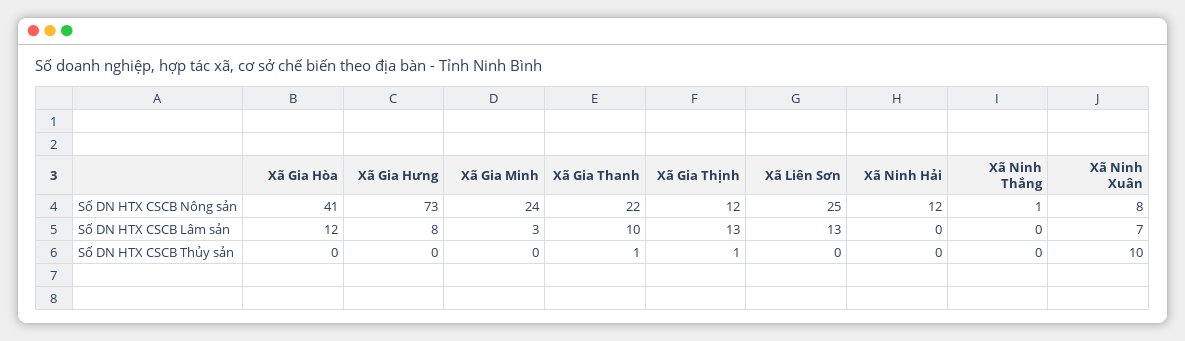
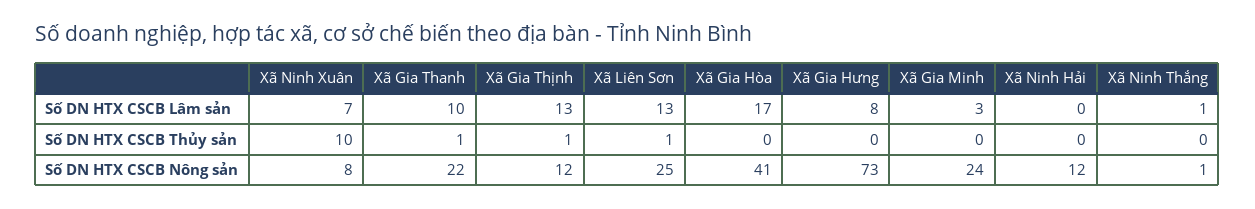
  {
    "Xã Gia Hòa": {
      "Số DN HTX CSCB Nông sản": 41,
-     "Số DN HTX CSCB Lâm sản": 12,
+     "Số DN HTX CSCB Lâm sản": 17,
      "Số DN HTX CSCB Thủy sản": 0
    },
    "Xã Gia Hưng": {
      "Số DN HTX CSCB Nông sản": 73,
      "Số DN HTX CSCB Lâm sản": 8,
      "Số DN HTX CSCB Thủy sản": 0
    },
    "Xã Gia Minh": {
      "Số DN HTX CSCB Nông sản": 24,
      "Số DN HTX CSCB Lâm sản": 3,
      "Số DN HTX CSCB Thủy sản": 0
    },
    "Xã Gia Thanh": {
      "Số DN HTX CSCB Nông sản": 22,
      "Số DN HTX CSCB Lâm sản": 10,
      "Số DN HTX CSCB Thủy sản": 1
    },
    "Xã Gia Thịnh": {
      "Số DN HTX CSCB Nông sản": 12,
      "Số DN HTX CSCB Lâm sản": 13,
      "Số DN HTX CSCB Thủy sản": 1
    },
    "Xã Liên Sơn": {
      "Số DN HTX CSCB Nông sản": 25,
      "Số DN HTX CSCB Lâm sản": 13,
-     "Số DN HTX CSCB Thủy sản": 0
+     "Số DN HTX CSCB Thủy sản": 1
    },
    "Xã Ninh Hải": {
      "Số DN HTX CSCB Nông sản": 12,
      "Số DN HTX CSCB Lâm sản": 0,
      "Số DN HTX CSCB Thủy sản": 0
    },
    "Xã Ninh Thắng": {
      "Số DN HTX CSCB Nông sản": 1,
-     "Số DN HTX CSCB Lâm sản": 0,
+     "Số DN HTX CSCB Lâm sản": 1,
      "Số DN HTX CSCB Thủy sản": 0
    },
    "Xã Ninh Xuân": {
      "Số DN HTX CSCB Nông sản": 8,
      "Số DN HTX CSCB Lâm sản": 7,
      "Số DN HTX CSCB Thủy sản": 10
    }
  }

